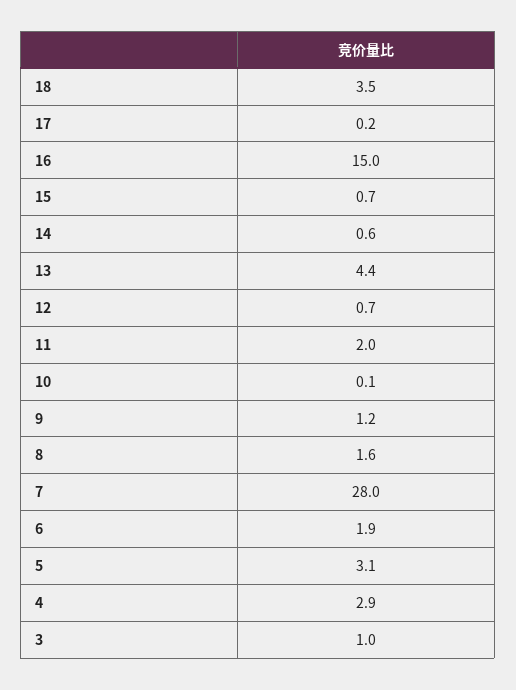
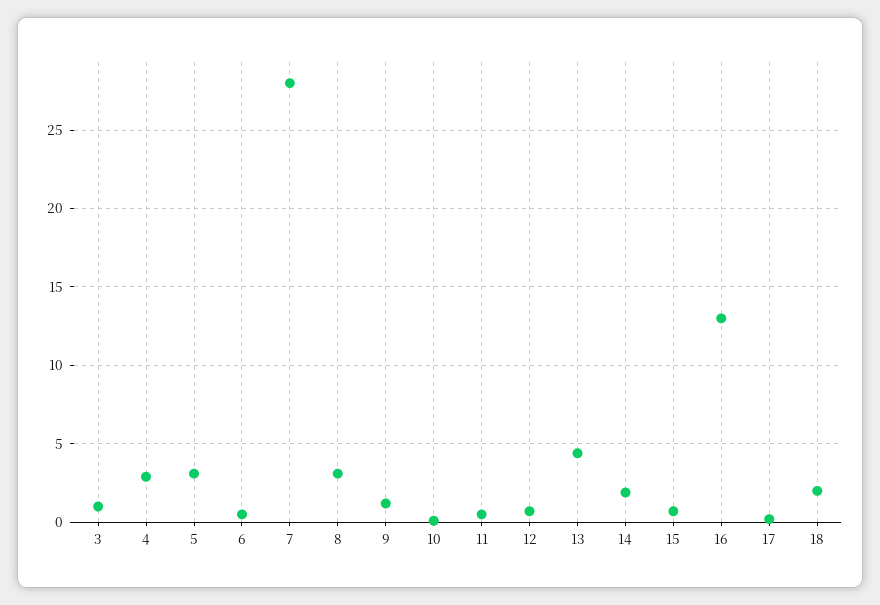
  {
-   "18": 3.5,
+   "18": 2,
    "17": 0.2,
-   "16": 15,
+   "16": 13,
    "15": 0.7,
-   "14": 0.6,
+   "14": 2,
    "13": 4.4,
    "12": 0.7,
-   "11": 2,
+   "11": 0.5,
    "10": 0.1,
    "9": 1.2,
-   "8": 1.6,
+   "8": 3,
    "7": 28,
-   "6": 1.9,
+   "6": 0.5,
    "5": 3.1,
    "4": 2.9,
    "3": 1
  }

